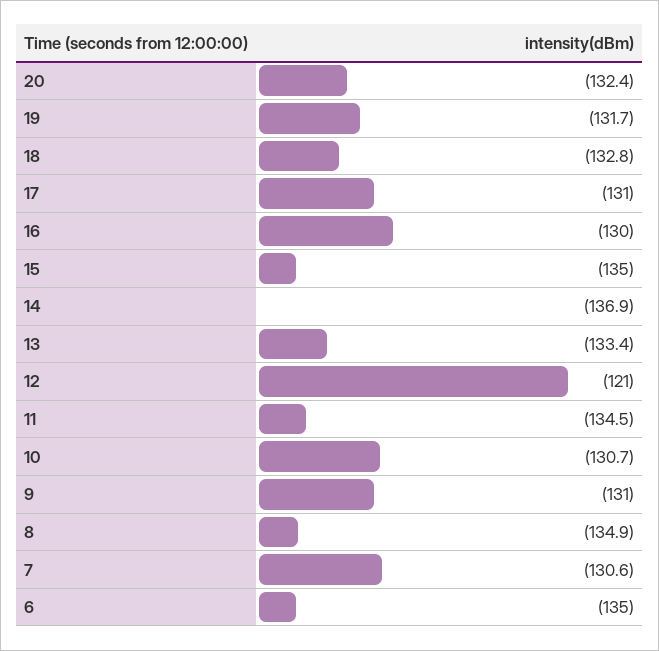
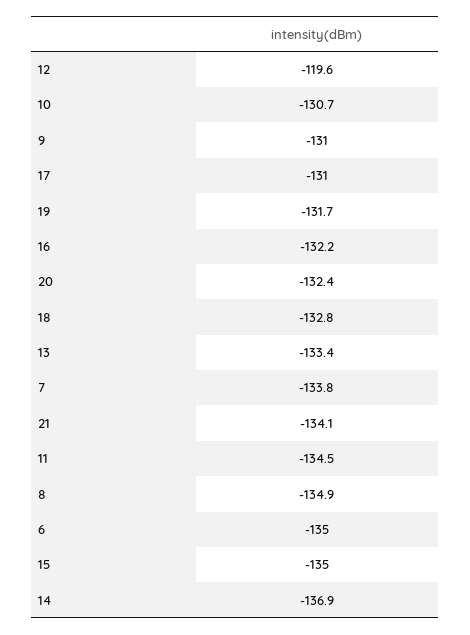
  {
    "20": -132.4,
    "19": -131.7,
    "18": -132.8,
    "17": -131,
-   "16": -130,
+   "16": -132.2,
    "15": -135,
    "14": -136.9,
    "13": -133.4,
-   "12": -121,
+   "12": -119.6,
    "11": -134.5,
    "10": -130.7,
    "9": -131,
    "8": -134.9,
-   "7": -130.6,
+   "7": -133.8,
-   "6": -135
+   "6": -135,
+   "21": -134.1
  }

